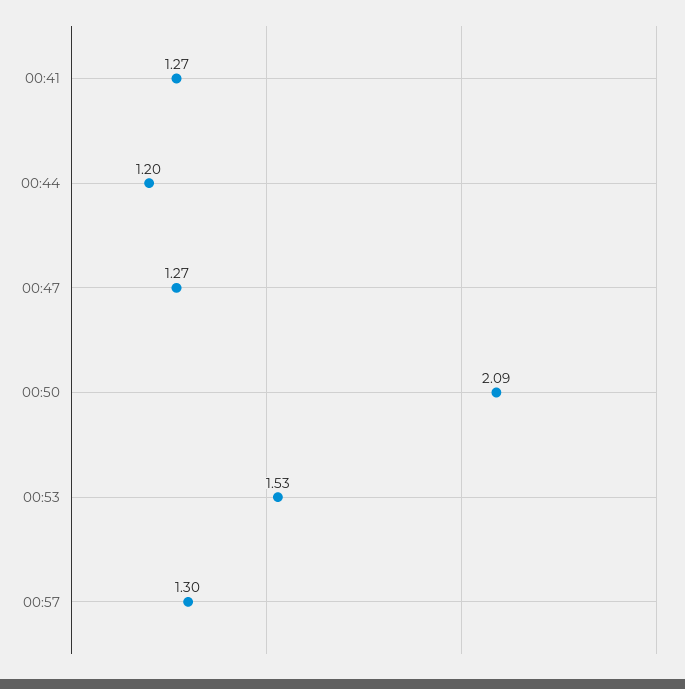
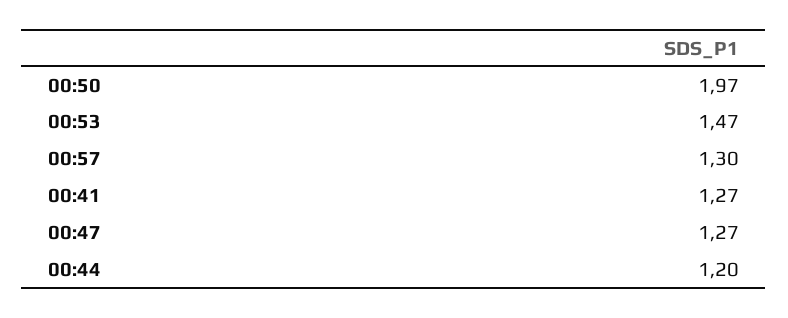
  {
    "00:41": 1.27,
    "00:44": 1.2,
    "00:47": 1.27,
-   "00:50": 2.09,
+   "00:50": 1.97,
-   "00:53": 1.53,
+   "00:53": 1.47,
    "00:57": 1.3
  }

